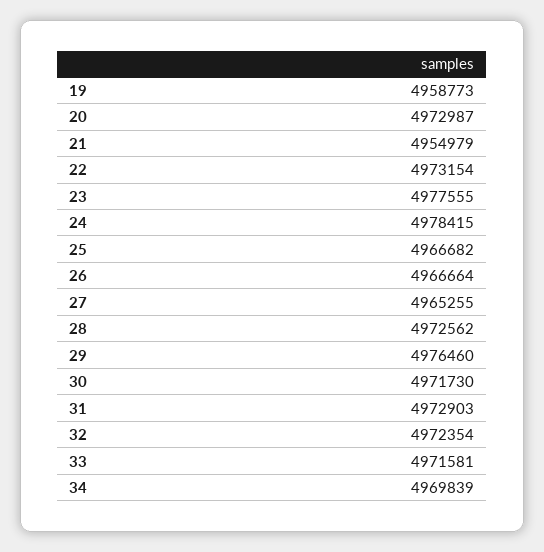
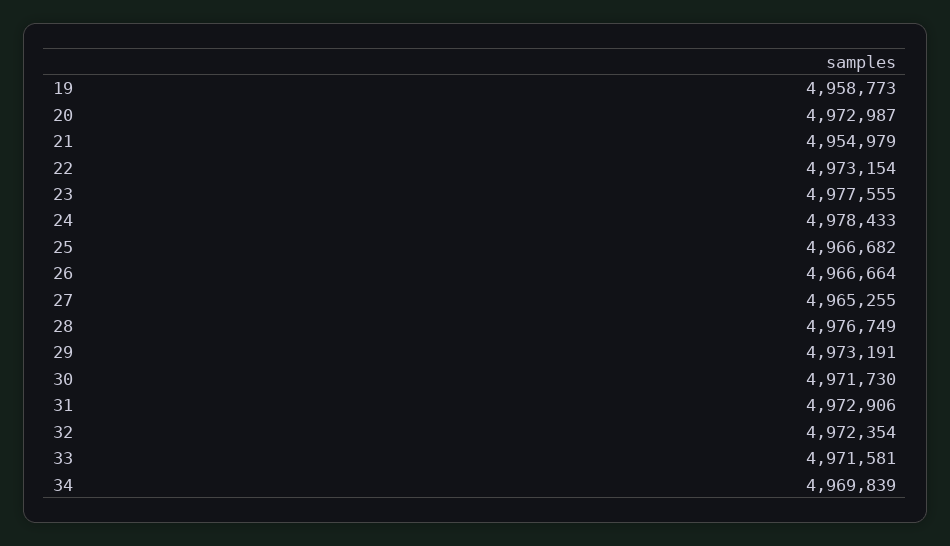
  {
    "19": 4958773,
    "20": 4972987,
    "21": 4954979,
    "22": 4973154,
    "23": 4977555,
-   "24": 4978415,
+   "24": 4978433,
    "25": 4966682,
    "26": 4966664,
    "27": 4965255,
-   "28": 4972562,
+   "28": 4976749,
-   "29": 4976460,
+   "29": 4973191,
    "30": 4971730,
-   "31": 4972903,
+   "31": 4972906,
    "32": 4972354,
    "33": 4971581,
    "34": 4969839
  }

